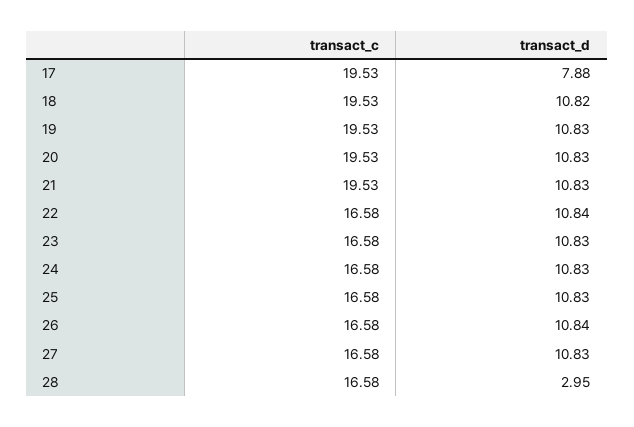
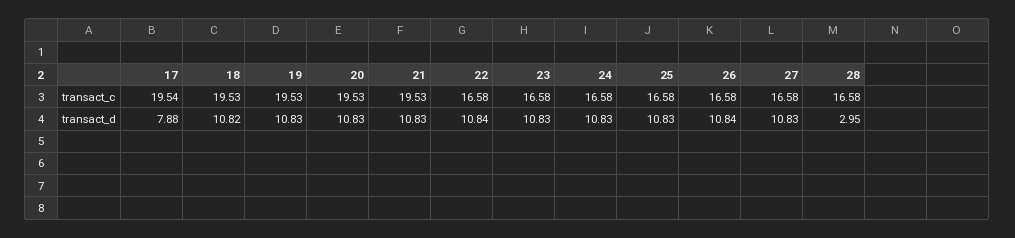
  {
    "transact_c": {
-     "17": 19.53,
+     "17": 19.54,
      "18": 19.53,
      "19": 19.53,
      "20": 19.53,
      "21": 19.53,
      "22": 16.58,
      "23": 16.58,
      "24": 16.58,
      "25": 16.58,
      "26": 16.58,
      "27": 16.58,
      "28": 16.58
    },
    "transact_d": {
      "17": 7.88,
      "18": 10.82,
      "19": 10.83,
      "20": 10.83,
      "21": 10.83,
      "22": 10.84,
      "23": 10.83,
      "24": 10.83,
      "25": 10.83,
      "26": 10.84,
      "27": 10.83,
      "28": 2.95
    }
  }

